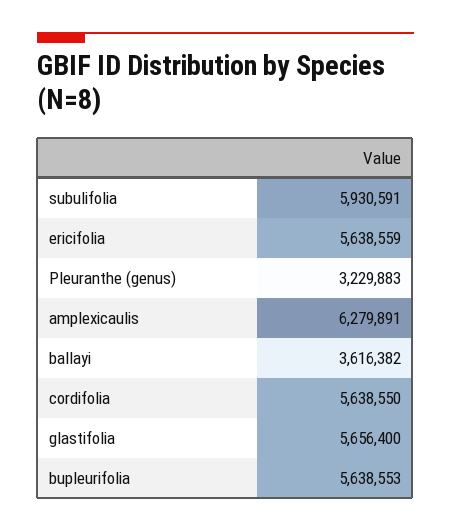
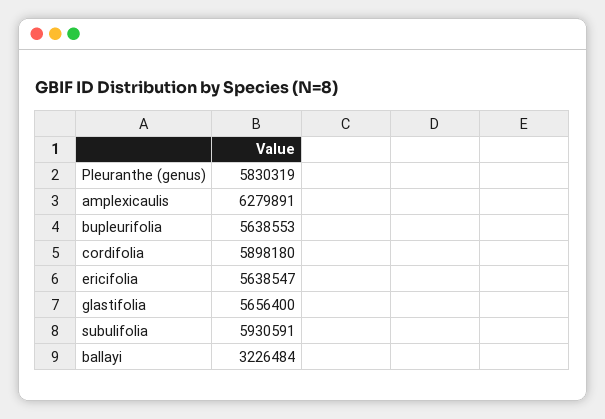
  {
    "subulifolia": 5930591,
-   "ericifolia": 5638559,
+   "ericifolia": 5638547,
-   "Pleuranthe (genus)": 3229883,
+   "Pleuranthe (genus)": 5830319,
    "amplexicaulis": 6279891,
-   "ballayi": 3616382,
+   "ballayi": 3226484,
-   "cordifolia": 5638550,
+   "cordifolia": 5898180,
    "glastifolia": 5656400,
    "bupleurifolia": 5638553
  }

